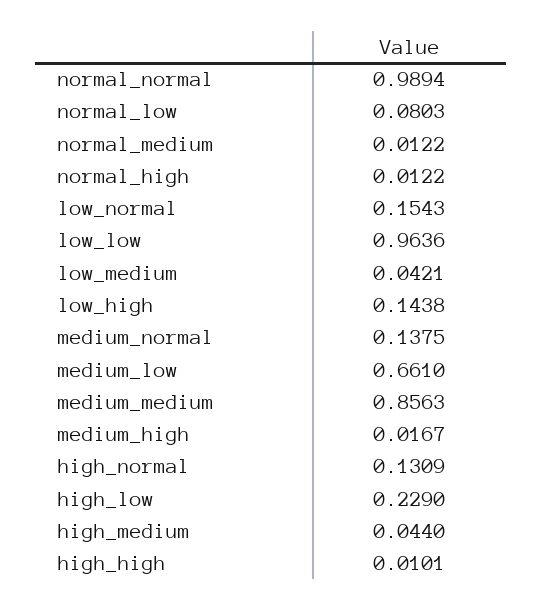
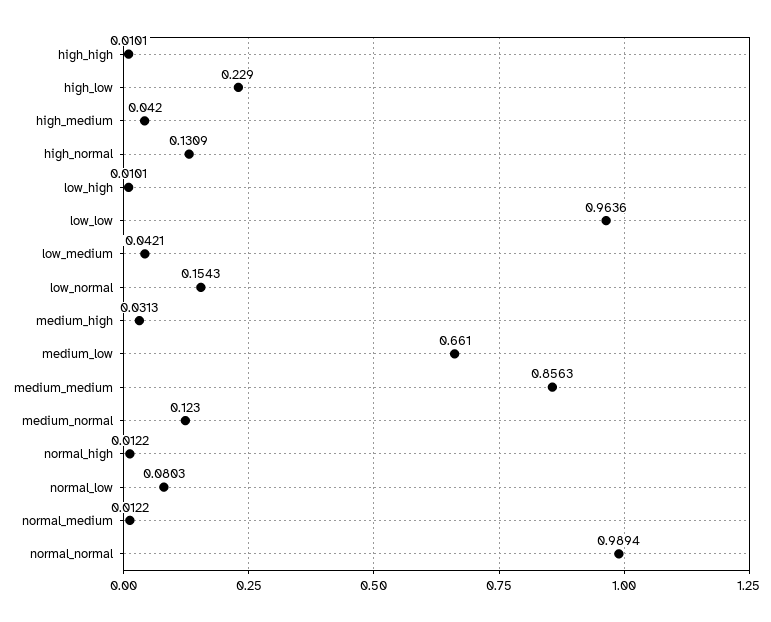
  {
    "normal_normal": 0.9894,
    "normal_low": 0.0803,
    "normal_medium": 0.0122,
    "normal_high": 0.0122,
    "low_normal": 0.1543,
    "low_low": 0.9636,
    "low_medium": 0.0421,
-   "low_high": 0.1438,
+   "low_high": 0.0101,
-   "medium_normal": 0.1375,
+   "medium_normal": 0.123,
    "medium_low": 0.661,
    "medium_medium": 0.8563,
-   "medium_high": 0.0167,
+   "medium_high": 0.0313,
    "high_normal": 0.1309,
    "high_low": 0.229,
-   "high_medium": 0.044,
+   "high_medium": 0.042,
    "high_high": 0.0101
  }

